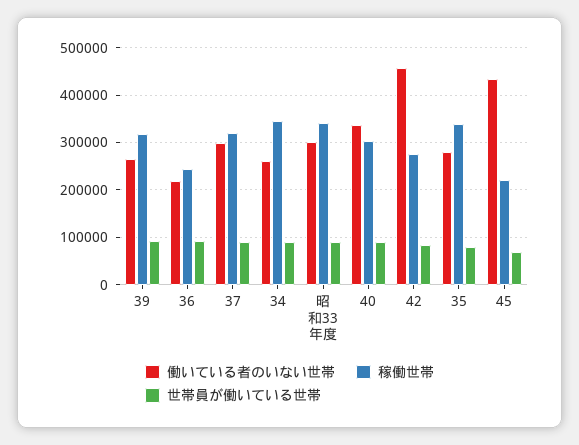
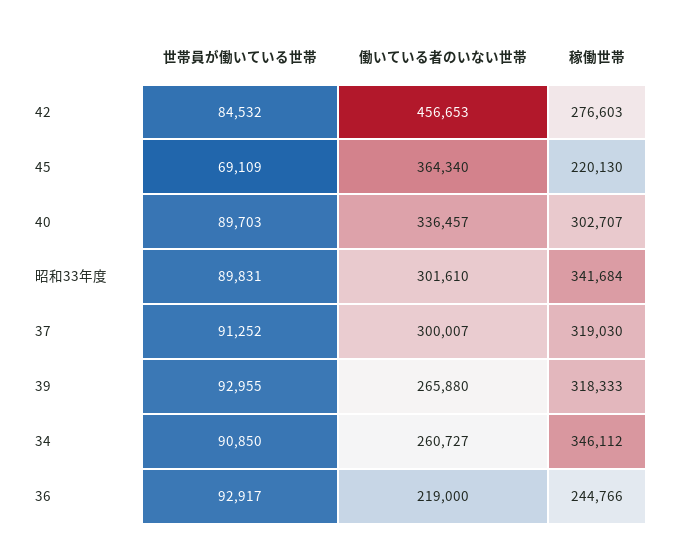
  {
    "働いている者のいない世帯": {
      "39": 265880,
      "36": 219000,
      "37": 300007,
      "34": 260727,
      "昭和33年度": 301610,
      "40": 336457,
      "42": 456653,
-     "35": 280000,
-     "45": 440000
+     "45": 364340
    },
    "稼働世帯": {
      "39": 318333,
      "36": 244766,
      "37": 319030,
      "34": 346112,
      "昭和33年度": 341684,
      "40": 302707,
      "42": 276603,
-     "35": 340000,
      "45": 220130
    },
    "世帯員が働いている世帯": {
      "39": 92955,
      "36": 92917,
      "37": 91252,
      "34": 90850,
      "昭和33年度": 89831,
      "40": 89703,
      "42": 84532,
-     "35": 80000,
      "45": 69109
    }
  }

